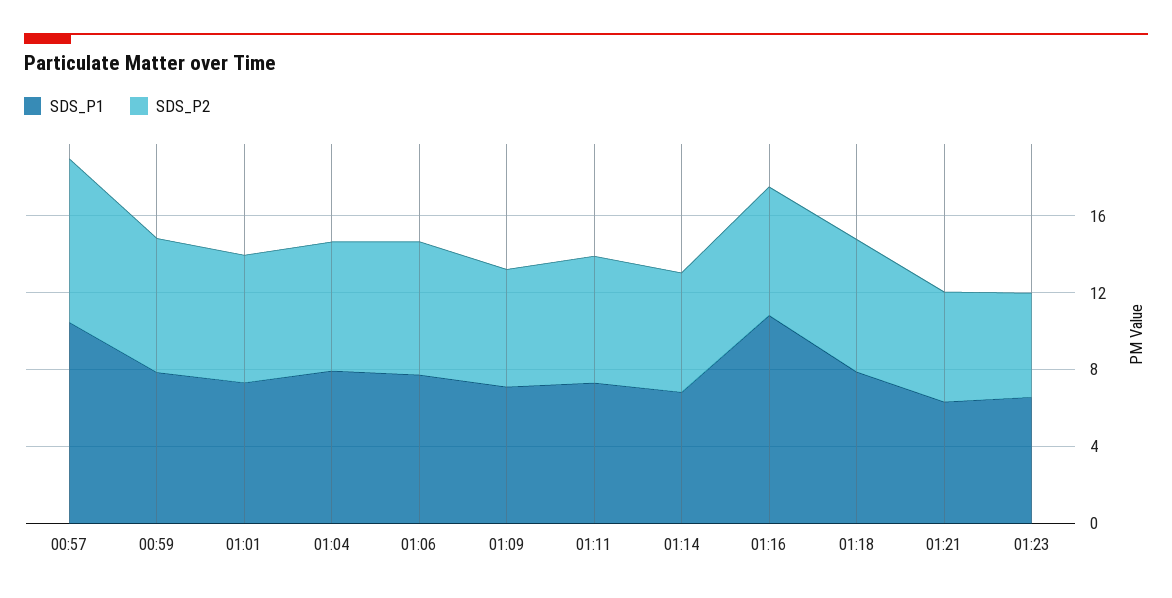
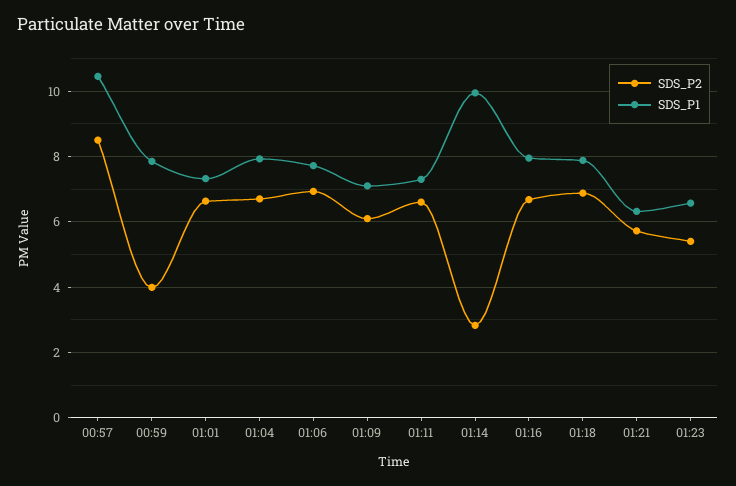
  {
    "SDS_P1": {
      "00:57": 10.4,
      "00:59": 7.8,
      "01:01": 7.4,
      "01:04": 8,
      "01:06": 7.8,
      "01:09": 7.2,
      "01:11": 7.4,
-     "01:14": 7,
+     "01:14": 10,
-     "01:16": 11,
+     "01:16": 8,
      "01:18": 7.8,
      "01:21": 6.4,
      "01:23": 6.6
    },
    "SDS_P2": {
      "00:57": 8.6,
-     "00:59": 7,
+     "00:59": 4,
      "01:01": 6.6,
      "01:04": 6.8,
      "01:06": 7,
      "01:09": 6.2,
      "01:11": 6.6,
-     "01:14": 6,
+     "01:14": 2.8,
      "01:16": 6.6,
      "01:18": 6.8,
      "01:21": 5.8,
      "01:23": 5.4
    }
  }

